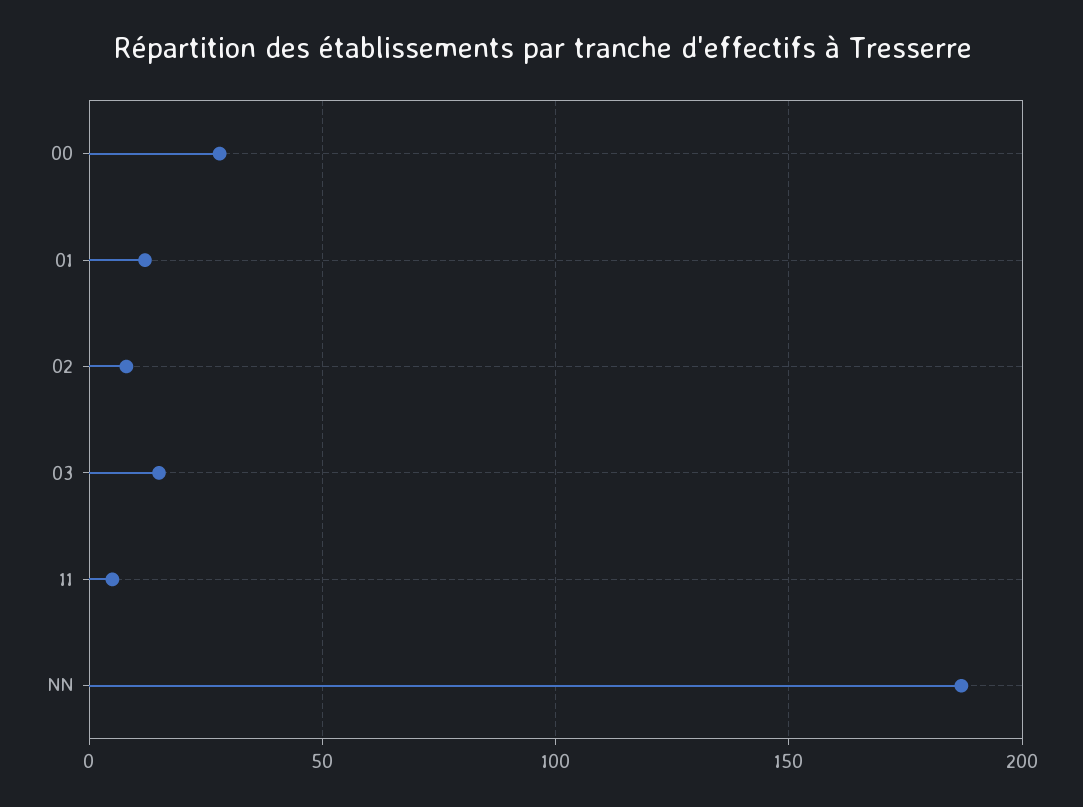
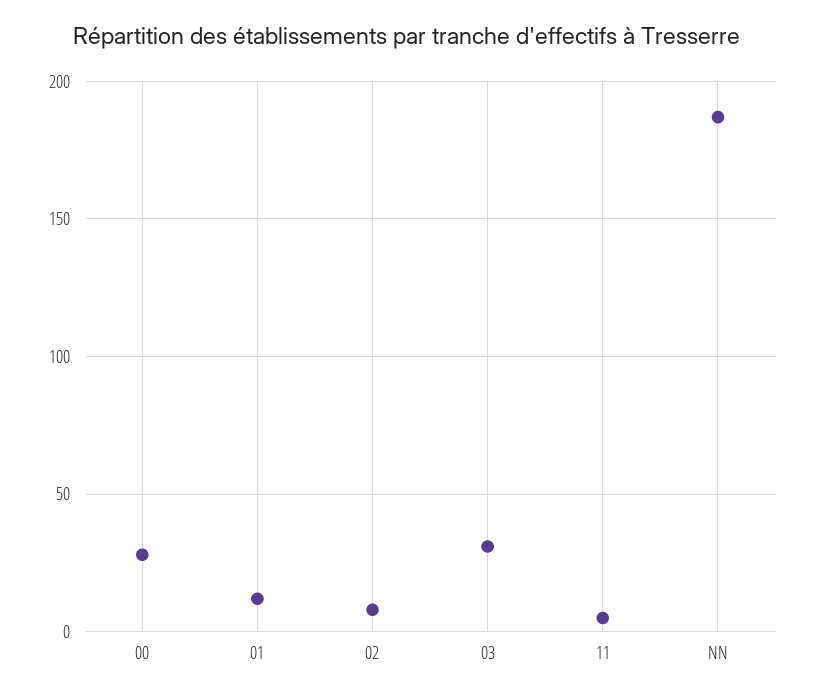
  {
    "00": 30,
    "01": 10,
    "02": 10,
-   "03": 15,
+   "03": 30,
    "11": 5,
    "NN": 185
  }

